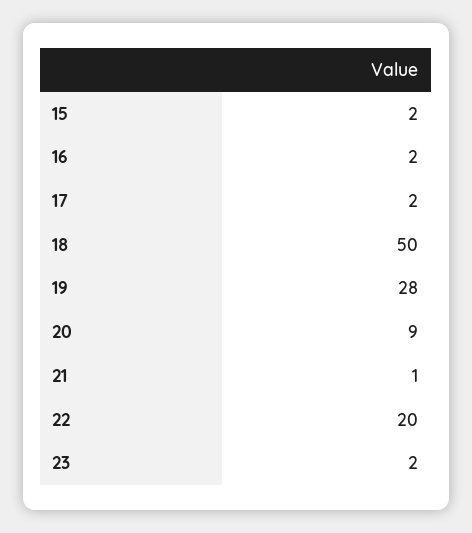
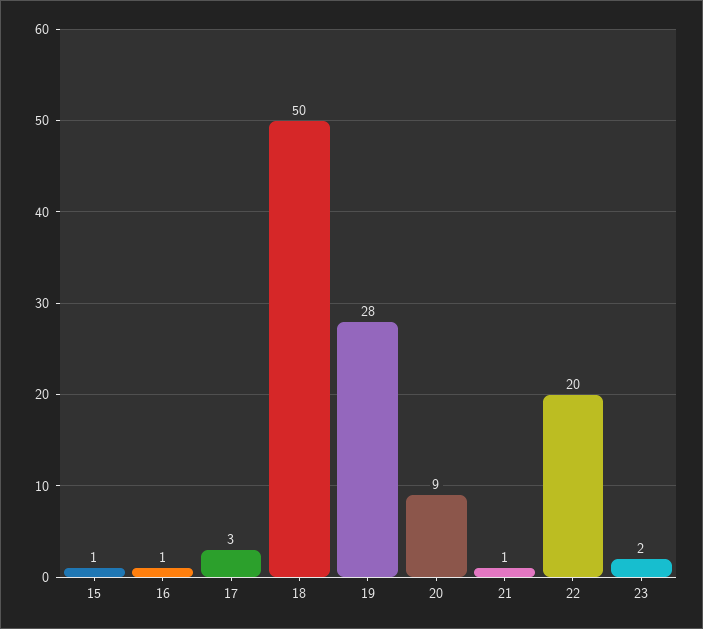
  {
-   "15": 2,
+   "15": 1,
-   "16": 2,
+   "16": 1,
-   "17": 2,
+   "17": 3,
    "18": 50,
    "19": 28,
    "20": 9,
    "21": 1,
    "22": 20,
    "23": 2
  }

